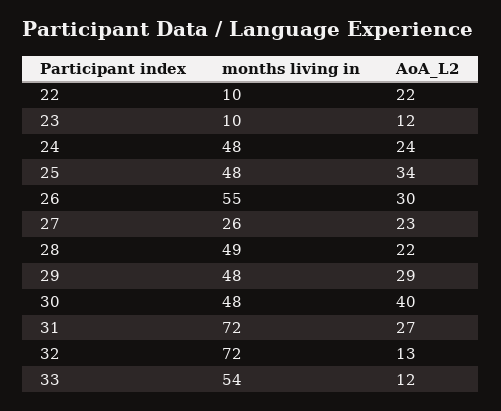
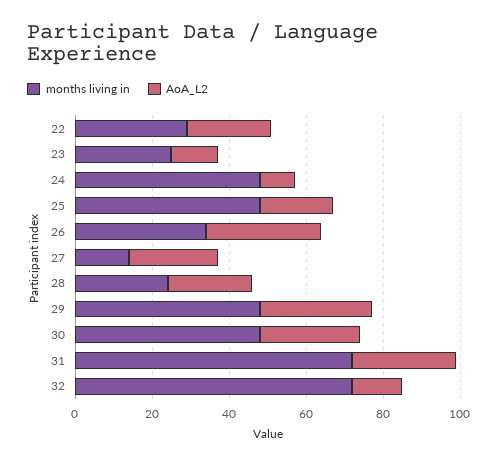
  {
    "months living in": {
-     "22": 10,
+     "22": 30,
-     "23": 10,
+     "23": 25,
      "24": 48,
      "25": 48,
-     "26": 55,
+     "26": 35,
-     "27": 26,
+     "27": 15,
-     "28": 49,
+     "28": 25,
      "29": 48,
      "30": 48,
      "31": 72,
-     "32": 72,
+     "32": 72
-     "33": 54
    },
    "AoA_L2": {
      "22": 22,
      "23": 12,
-     "24": 24,
+     "24": 10,
-     "25": 34,
+     "25": 20,
      "26": 30,
      "27": 23,
      "28": 22,
      "29": 29,
-     "30": 40,
+     "30": 25,
      "31": 27,
-     "32": 13,
+     "32": 13
-     "33": 12
    }
  }

